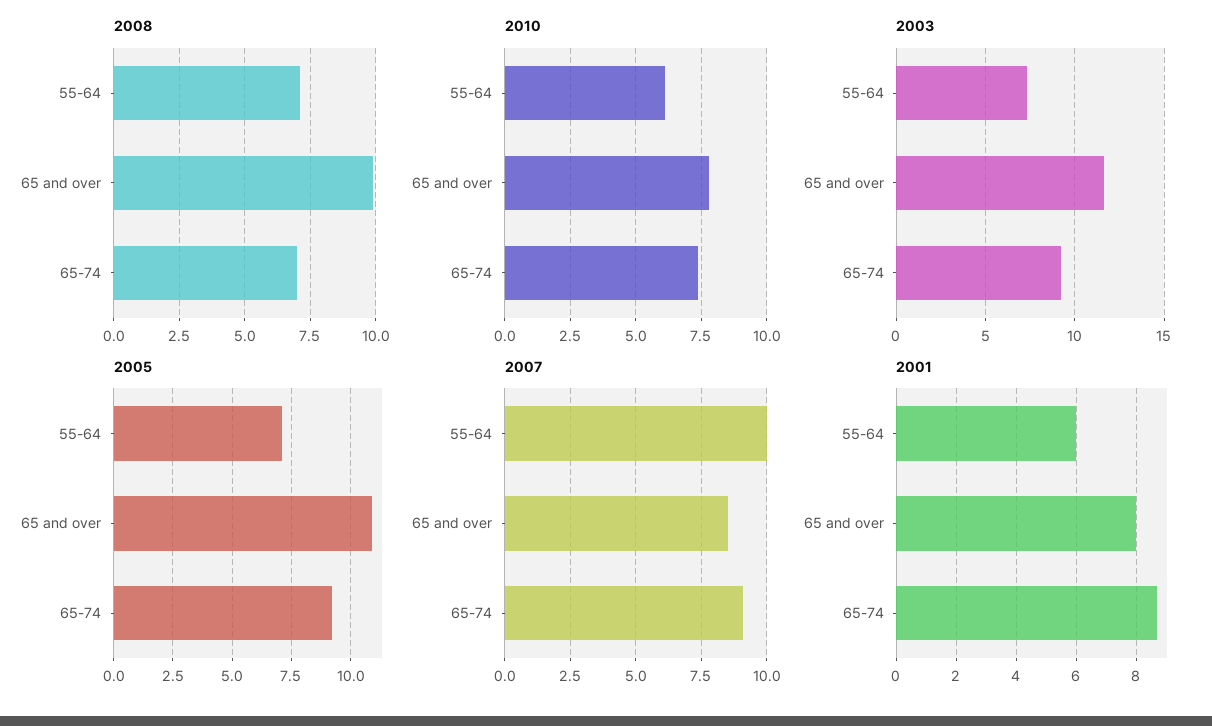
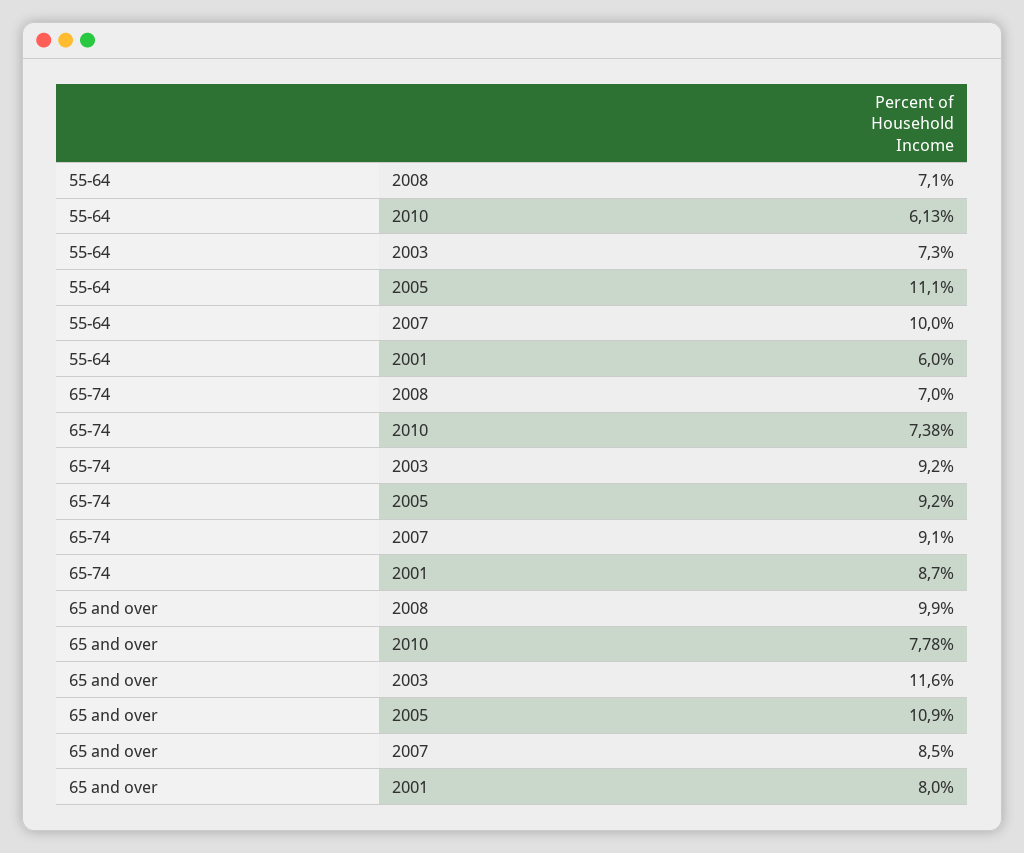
  {
    "2008": {
      "55-64": 7.1,
      "65 and over": 9.9,
      "65-74": 7
    },
    "2010": {
      "55-64": 6.13,
      "65 and over": 7.78,
      "65-74": 7.38
    },
    "2003": {
      "55-64": 7.3,
      "65 and over": 11.6,
      "65-74": 9.2
    },
    "2005": {
-     "55-64": 7,
+     "55-64": 11.1,
      "65 and over": 10.9,
      "65-74": 9.2
    },
    "2007": {
      "55-64": 10,
      "65 and over": 8.5,
      "65-74": 9.1
    },
    "2001": {
      "55-64": 6,
      "65 and over": 8,
      "65-74": 8.7
    }
  }

